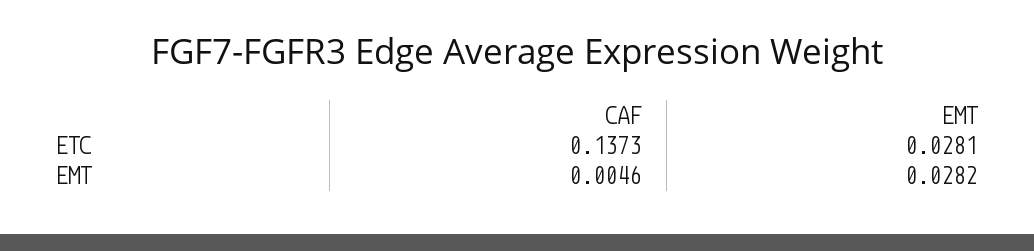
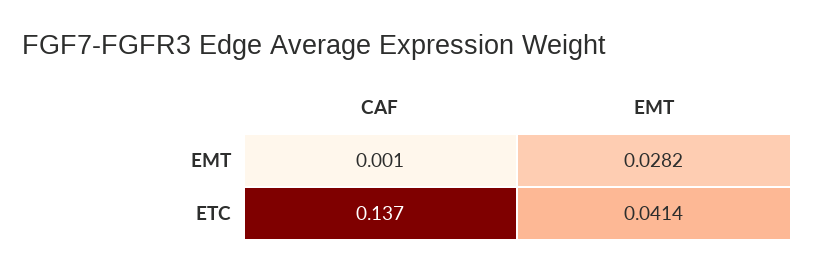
  {
    "CAF": {
      "ETC": 0.1373,
-     "EMT": 0.0046
+     "EMT": 0.001
    },
    "EMT": {
-     "ETC": 0.0281,
+     "ETC": 0.0414,
      "EMT": 0.0282
    }
  }

